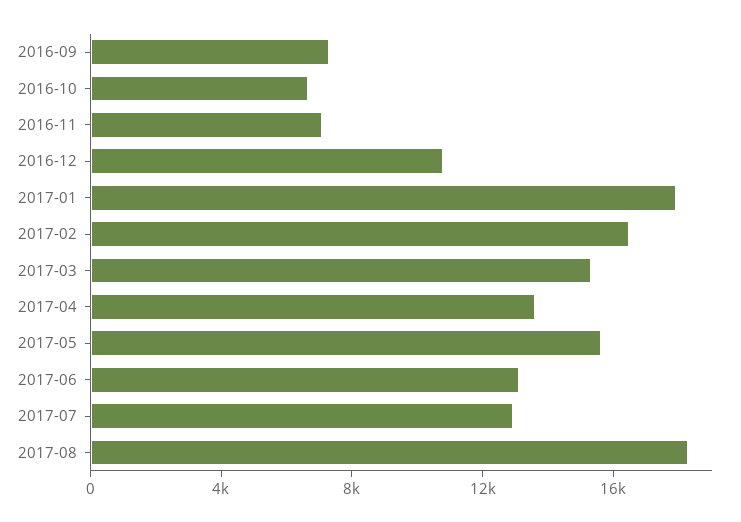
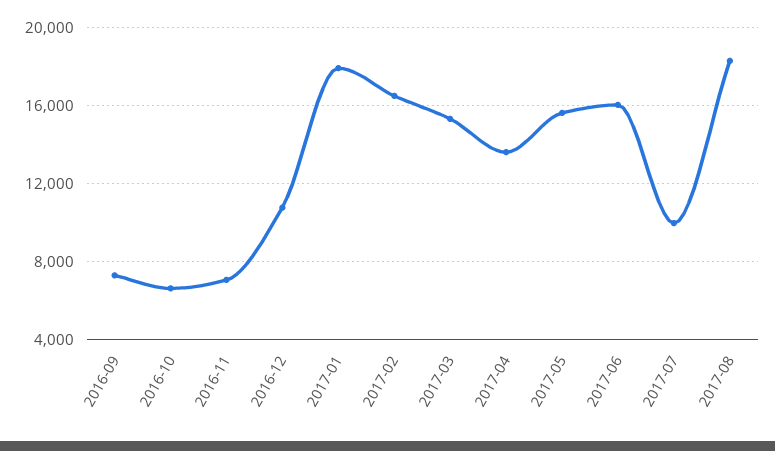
  {
    "2016-09": 7500,
    "2016-10": 6500,
    "2016-11": 7000,
    "2016-12": 11000,
    "2017-01": 18000,
    "2017-02": 16500,
    "2017-03": 15500,
    "2017-04": 13500,
    "2017-05": 15500,
-   "2017-06": 13000,
+   "2017-06": 16000,
-   "2017-07": 13000,
+   "2017-07": 10000,
    "2017-08": 18500
  }

